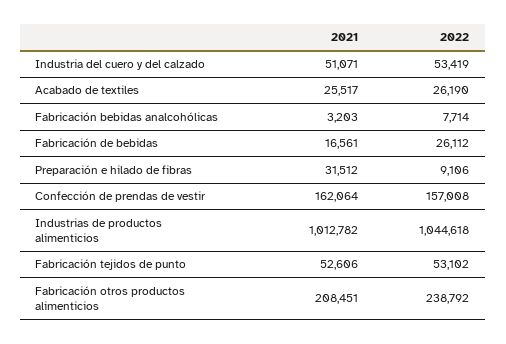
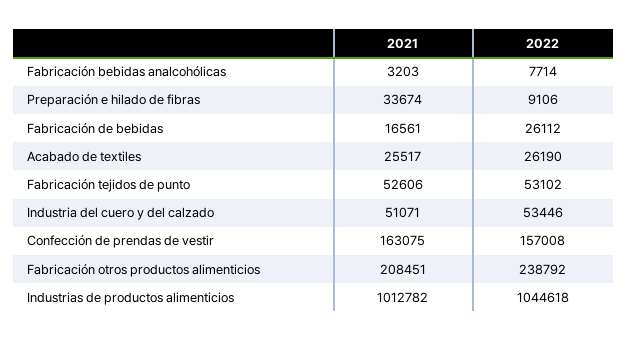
  {
    "2021": {
      "Industria del cuero y del calzado": 51071,
      "Acabado de textiles": 25517,
      "Fabricación bebidas analcohólicas": 3203,
      "Fabricación de bebidas": 16561,
-     "Preparación e hilado de fibras": 31512,
+     "Preparación e hilado de fibras": 33674,
-     "Confección de prendas de vestir": 162064,
+     "Confección de prendas de vestir": 163075,
      "Industrias de productos alimenticios": 1012782,
      "Fabricación tejidos de punto": 52606,
      "Fabricación otros productos alimenticios": 208451
    },
    "2022": {
-     "Industria del cuero y del calzado": 53419,
+     "Industria del cuero y del calzado": 53446,
      "Acabado de textiles": 26190,
      "Fabricación bebidas analcohólicas": 7714,
      "Fabricación de bebidas": 26112,
      "Preparación e hilado de fibras": 9106,
      "Confección de prendas de vestir": 157008,
      "Industrias de productos alimenticios": 1044618,
      "Fabricación tejidos de punto": 53102,
      "Fabricación otros productos alimenticios": 238792
    }
  }

